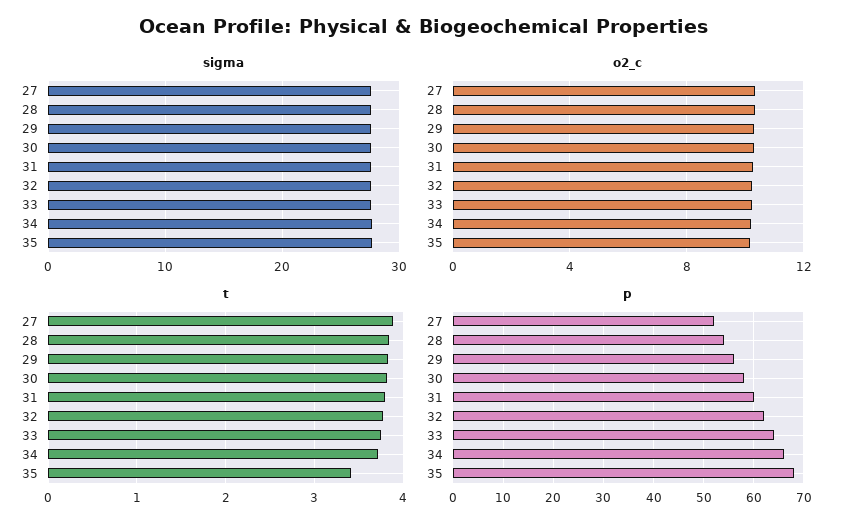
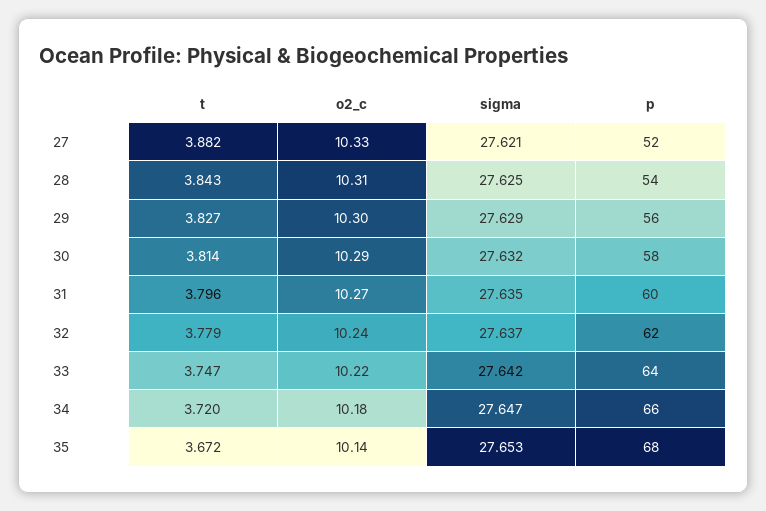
  {
    "sigma": {
      "27": 27.621,
      "28": 27.625,
      "29": 27.629,
      "30": 27.632,
      "31": 27.635,
      "32": 27.637,
      "33": 27.642,
      "34": 27.647,
      "35": 27.653
    },
    "o2_c": {
      "27": 10.33,
      "28": 10.31,
      "29": 10.3,
      "30": 10.29,
      "31": 10.27,
      "32": 10.24,
      "33": 10.22,
      "34": 10.18,
      "35": 10.14
    },
    "t": {
      "27": 3.882,
      "28": 3.843,
      "29": 3.827,
      "30": 3.814,
      "31": 3.796,
      "32": 3.779,
      "33": 3.747,
      "34": 3.72,
-     "35": 3.4
+     "35": 3.672
    },
    "p": {
      "27": 52,
      "28": 54,
      "29": 56,
      "30": 58,
      "31": 60,
      "32": 62,
      "33": 64,
      "34": 66,
      "35": 68
    }
  }

